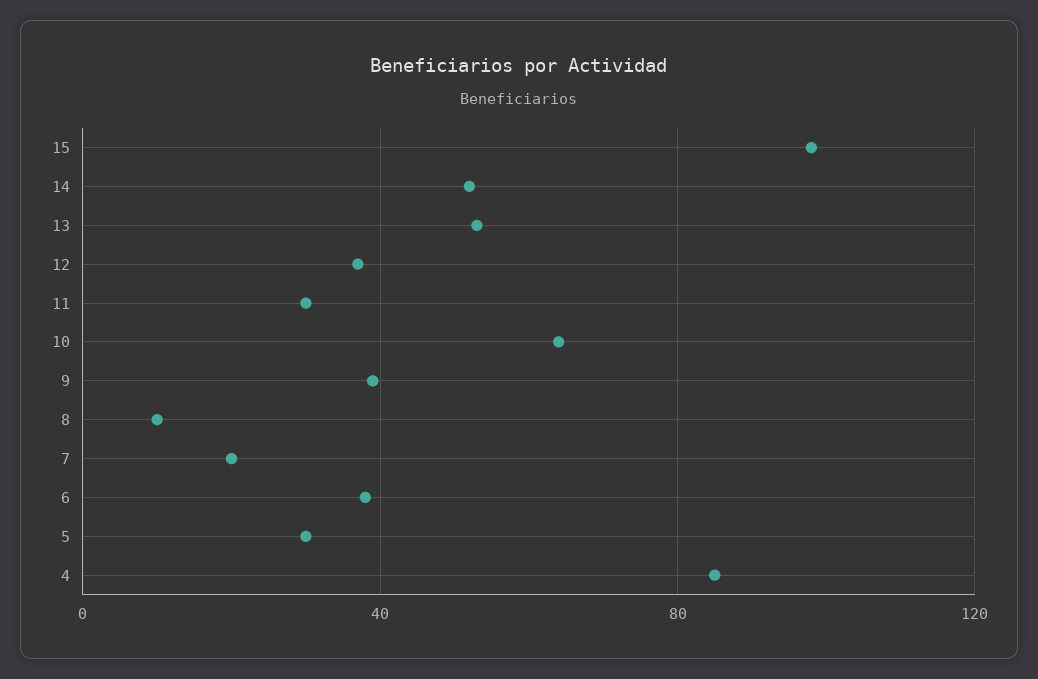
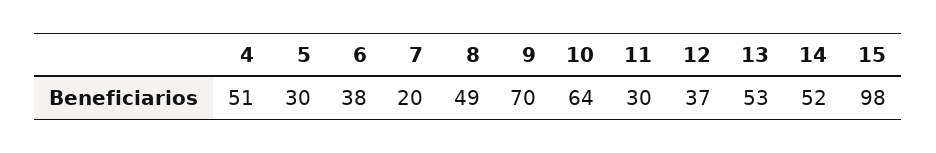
  {
    "15": 98,
    "14": 52,
    "13": 53,
    "12": 37,
    "11": 30,
    "10": 64,
-   "9": 40,
+   "9": 70,
-   "8": 10,
+   "8": 49,
    "7": 20,
    "6": 38,
    "5": 30,
-   "4": 85
+   "4": 51
  }

